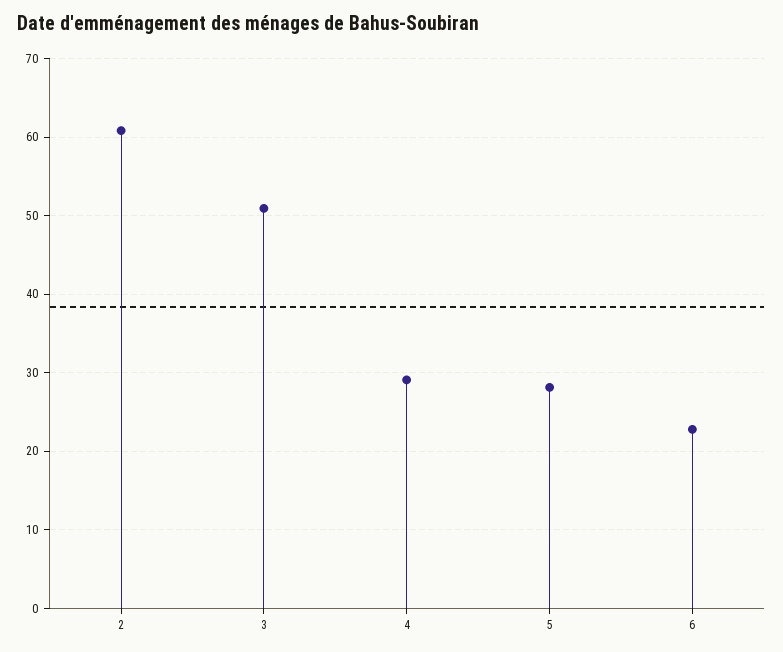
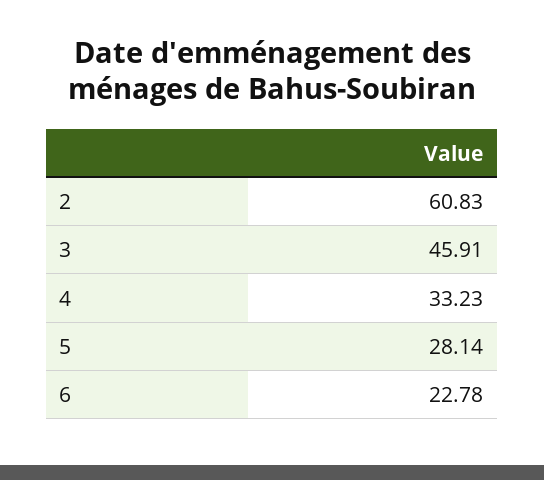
  {
    "2": 60.83,
-   "3": 51,
+   "3": 45.91,
-   "4": 29,
+   "4": 33.23,
    "5": 28.14,
    "6": 22.78
  }

